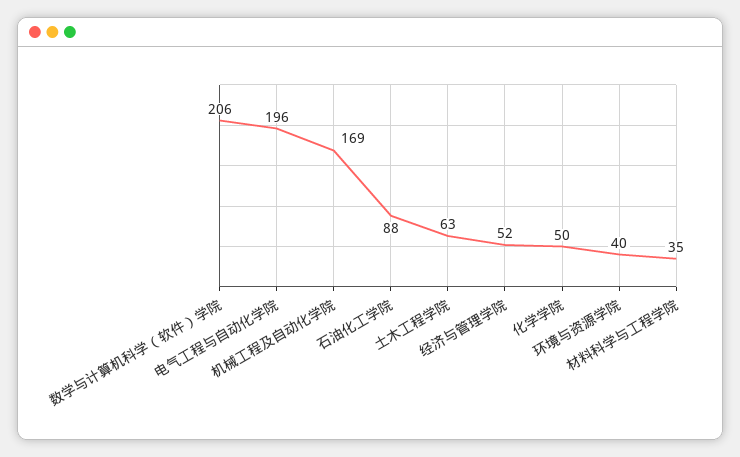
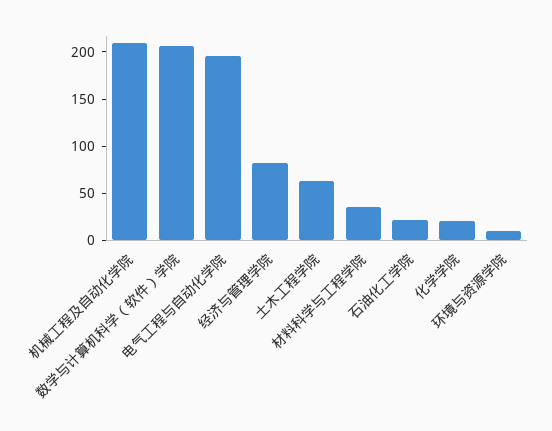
  {
    "数学与计算机科学（软件）学院": 206,
    "电气工程与自动化学院": 196,
-   "机械工程及自动化学院": 169,
+   "机械工程及自动化学院": 210,
-   "石油化工学院": 88,
+   "石油化工学院": 20,
    "土木工程学院": 63,
-   "经济与管理学院": 52,
+   "经济与管理学院": 80,
-   "化学学院": 50,
+   "化学学院": 20,
-   "环境与资源学院": 40,
+   "环境与资源学院": 10,
    "材料科学与工程学院": 35
  }

